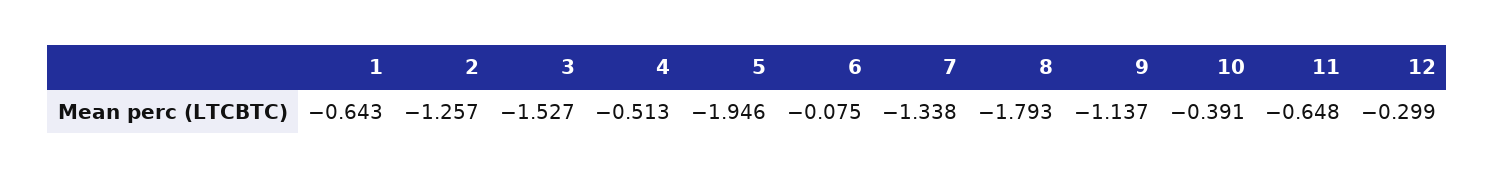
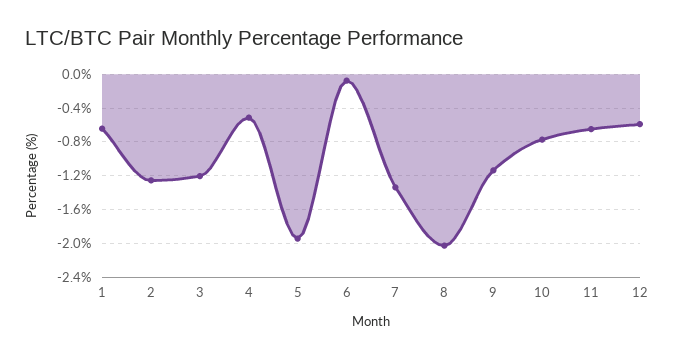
  {
    "1": -0.643,
    "2": -1.257,
-   "3": -1.527,
+   "3": -1.2,
    "4": -0.513,
    "5": -1.946,
    "6": -0.075,
    "7": -1.338,
-   "8": -1.793,
+   "8": -2,
    "9": -1.137,
-   "10": -0.391,
+   "10": -0.8,
    "11": -0.648,
-   "12": -0.299
+   "12": -0.6
  }

